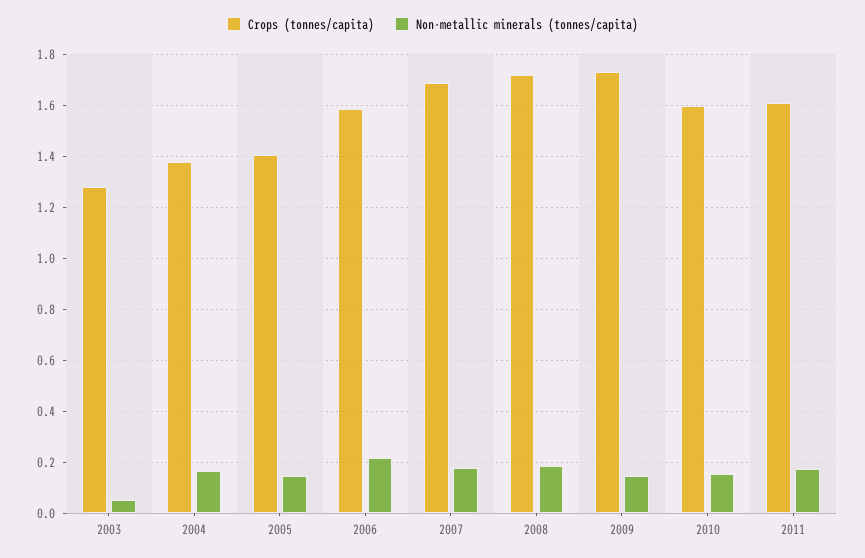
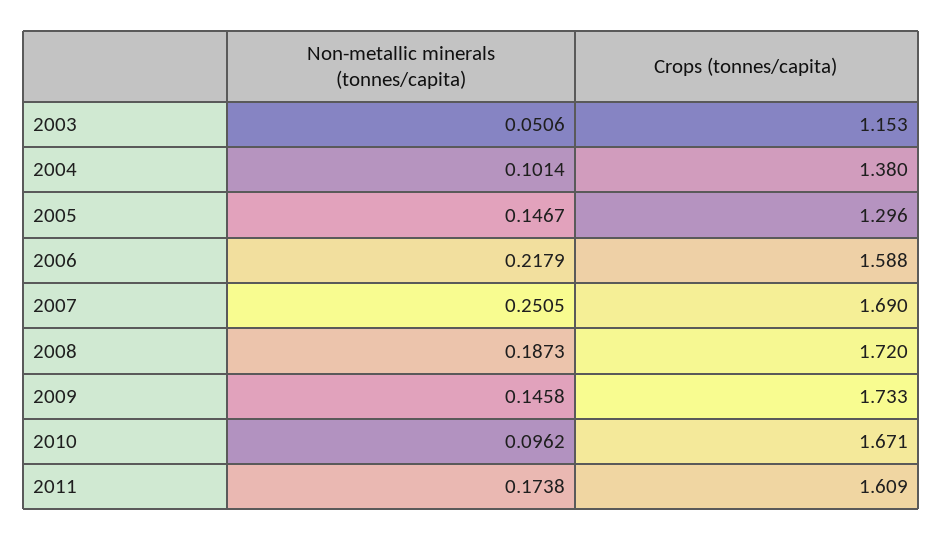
  {
    "Crops (tonnes/capita)": {
-     "2003": 1.275,
+     "2003": 1.153,
      "2004": 1.38,
-     "2005": 1.4,
+     "2005": 1.296,
      "2006": 1.588,
      "2007": 1.69,
      "2008": 1.72,
      "2009": 1.733,
-     "2010": 1.6,
+     "2010": 1.671,
      "2011": 1.609
    },
    "Non-metallic minerals (tonnes/capita)": {
      "2003": 0.0506,
-     "2004": 0.175,
+     "2004": 0.1014,
      "2005": 0.1467,
      "2006": 0.2179,
-     "2007": 0.175,
+     "2007": 0.2505,
      "2008": 0.1873,
      "2009": 0.1458,
-     "2010": 0.15,
+     "2010": 0.0962,
      "2011": 0.1738
    }
  }

